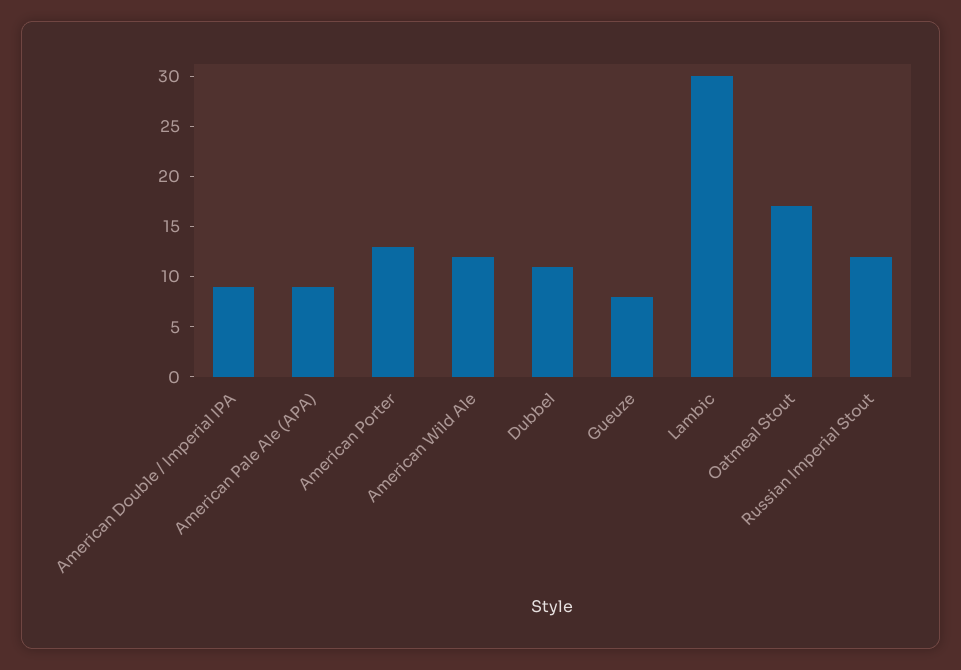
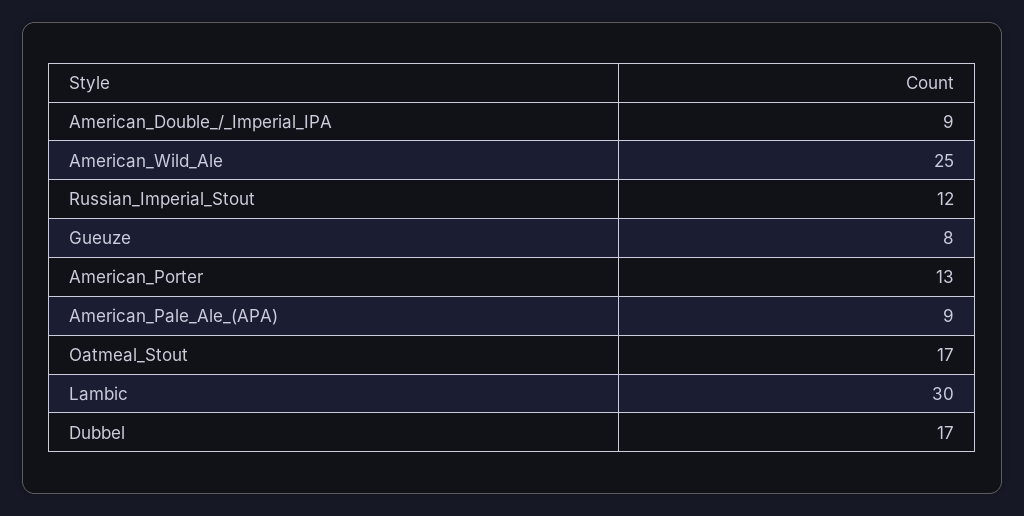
  {
    "American Double / Imperial IPA": 9,
    "American Pale Ale (APA)": 9,
    "American Porter": 13,
-   "American Wild Ale": 12,
+   "American Wild Ale": 25,
-   "Dubbel": 11,
+   "Dubbel": 17,
    "Gueuze": 8,
    "Lambic": 30,
    "Oatmeal Stout": 17,
    "Russian Imperial Stout": 12
  }

